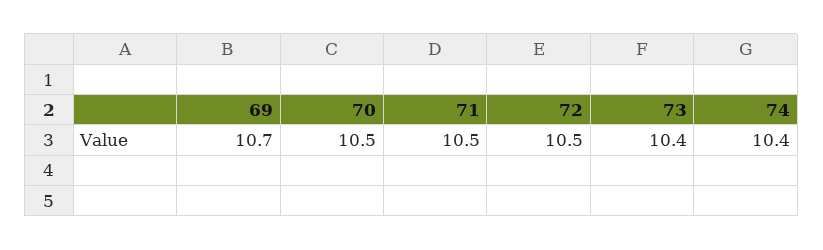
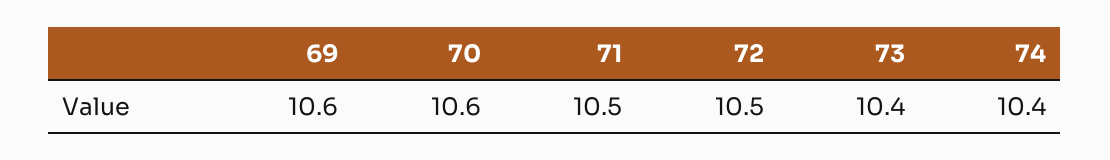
  {
-   "69": 10.7,
+   "69": 10.6,
-   "70": 10.5,
+   "70": 10.6,
    "71": 10.5,
    "72": 10.5,
    "73": 10.4,
    "74": 10.4
  }

